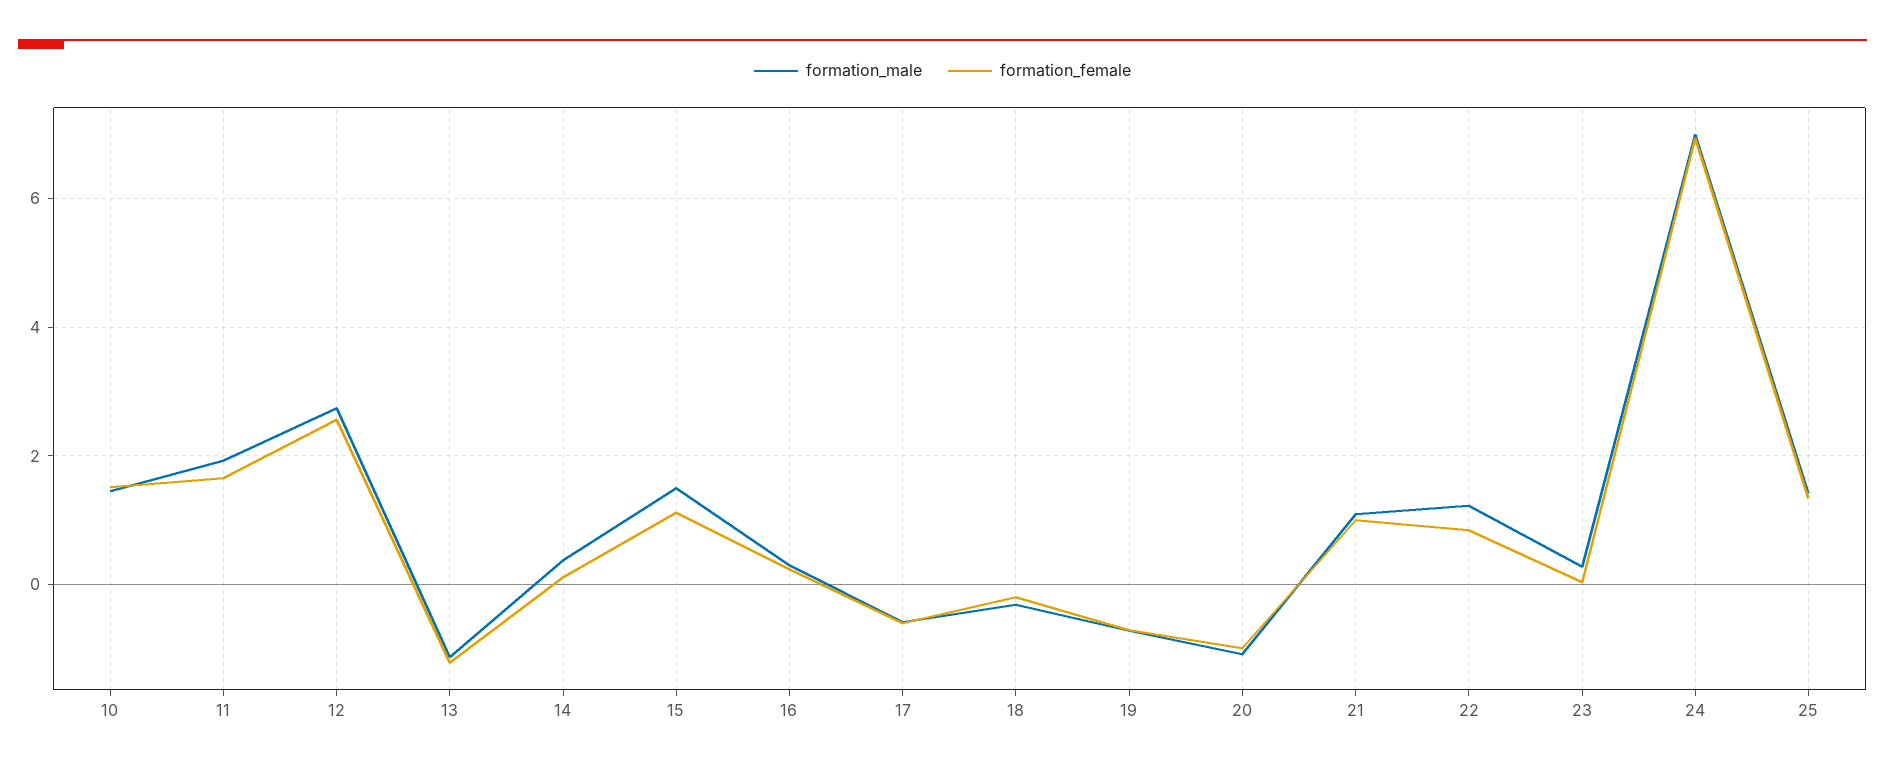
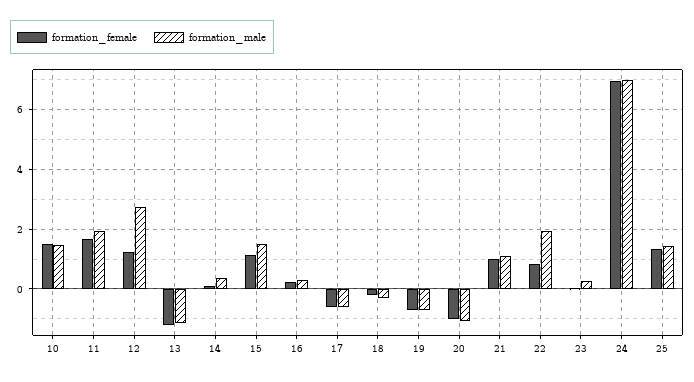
  {
    "formation_male": {
      "10": 1.4,
      "11": 2,
      "12": 2.8,
      "13": -1.2,
      "14": 0.4,
      "15": 1.4,
      "16": 0.4,
      "17": -0.6,
      "18": -0.4,
      "19": -0.8,
      "20": -1,
      "21": 1,
-     "22": 1.2,
+     "22": 2,
      "23": 0.2,
      "24": 7,
      "25": 1.4
    },
    "formation_female": {
      "10": 1.6,
      "11": 1.6,
-     "12": 2.6,
+     "12": 1.25,
      "13": -1.2,
      "14": 0.2,
      "15": 1.2,
      "16": 0.2,
      "17": -0.6,
      "18": -0.2,
      "19": -0.8,
      "20": -1,
      "21": 1,
      "22": 0.8,
      "23": 0,
      "24": 7,
      "25": 1.4
    }
  }

